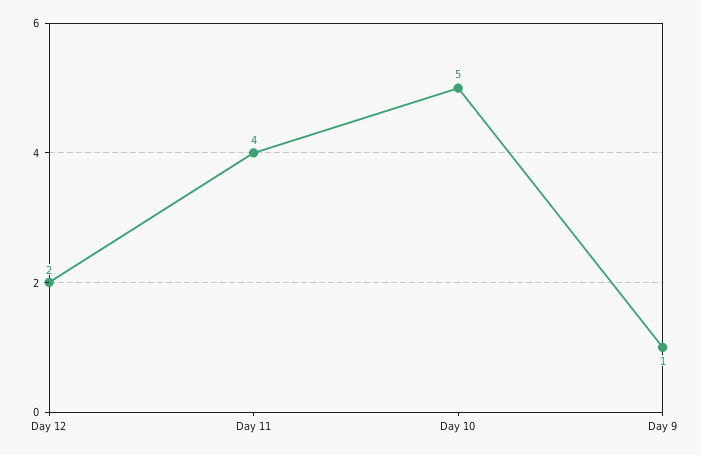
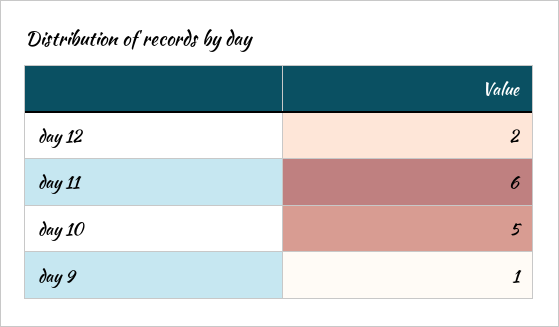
  {
    "Day 12": 2,
-   "Day 11": 4,
+   "Day 11": 6,
    "Day 10": 5,
    "Day 9": 1
  }

